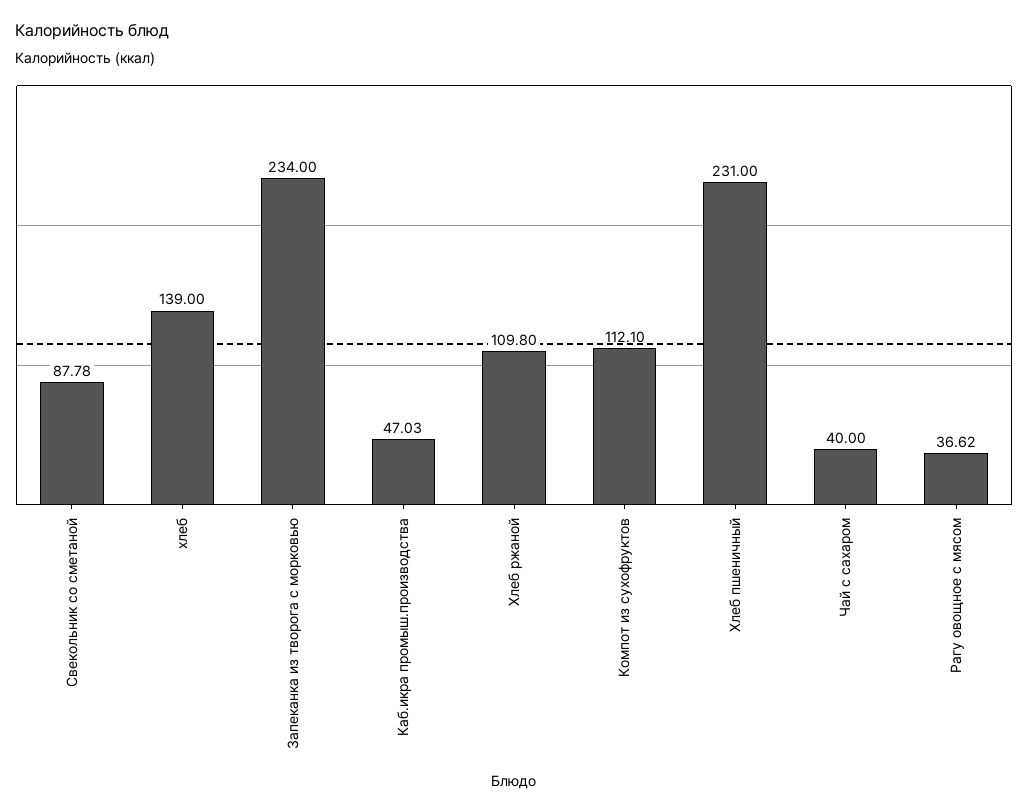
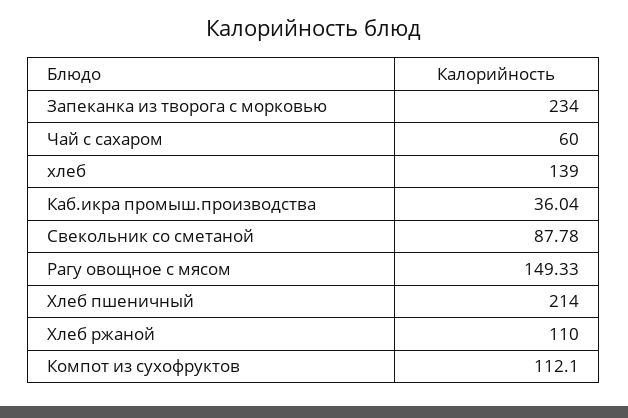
  {
    "Свекольник со сметаной": 87.78,
    "хлеб": 139,
    "Запеканка из творога с морковью": 234,
-   "Каб.икра промыш.производства": 47.03,
+   "Каб.икра промыш.производства": 36.04,
-   "Хлеб ржаной": 109.8,
+   "Хлеб ржаной": 110,
    "Компот из сухофруктов": 112.1,
-   "Хлеб пшеничный": 231,
+   "Хлеб пшеничный": 214,
-   "Чай с сахаром": 40,
+   "Чай с сахаром": 60,
-   "Рагу овощное с мясом": 36.62
+   "Рагу овощное с мясом": 149.33
  }

